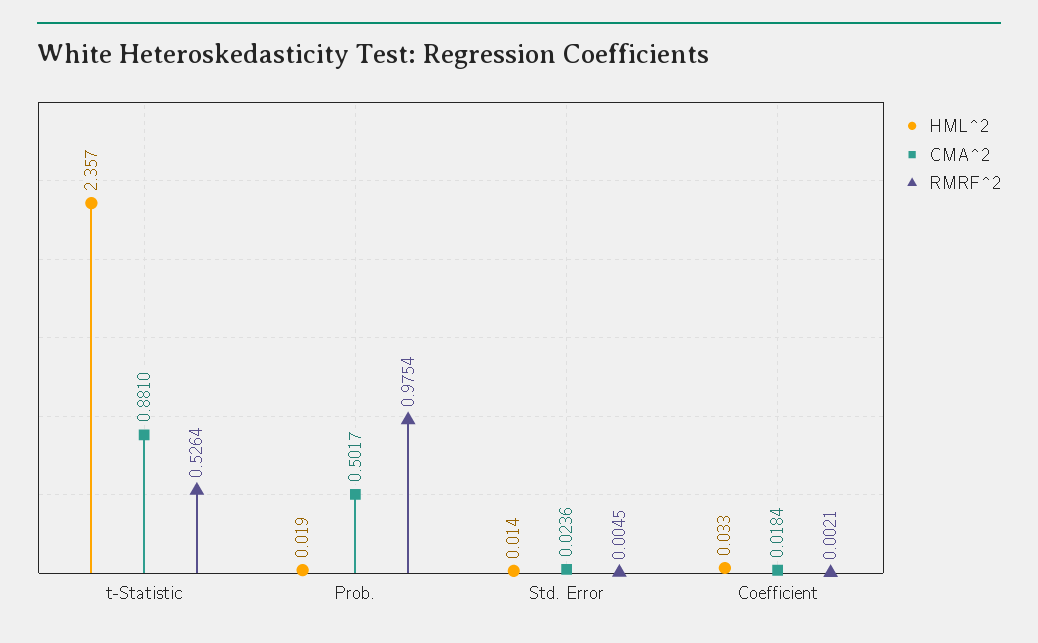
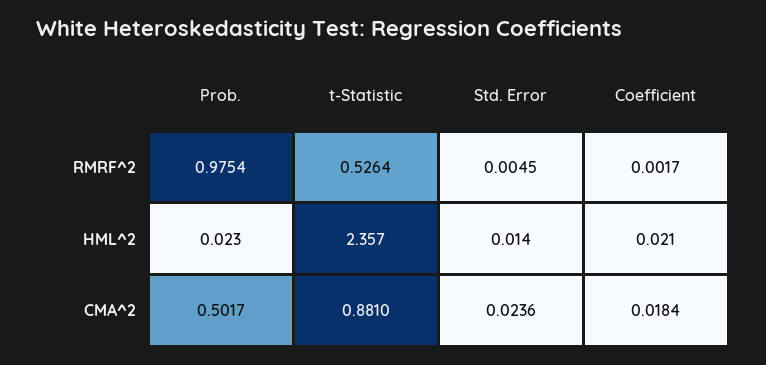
  {
    "HML^2": {
      "t-Statistic": 2.357,
-     "Prob.": 0.019,
+     "Prob.": 0.023,
      "Std. Error": 0.014,
-     "Coefficient": 0.033
+     "Coefficient": 0.021
    },
    "CMA^2": {
      "t-Statistic": 0.881,
      "Prob.": 0.5017,
      "Std. Error": 0.0236,
      "Coefficient": 0.0184
    },
    "RMRF^2": {
      "t-Statistic": 0.5264,
      "Prob.": 0.9754,
      "Std. Error": 0.0045,
-     "Coefficient": 0.0021
+     "Coefficient": 0.0017
    }
  }

